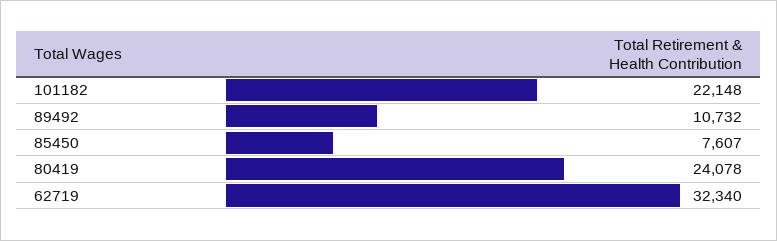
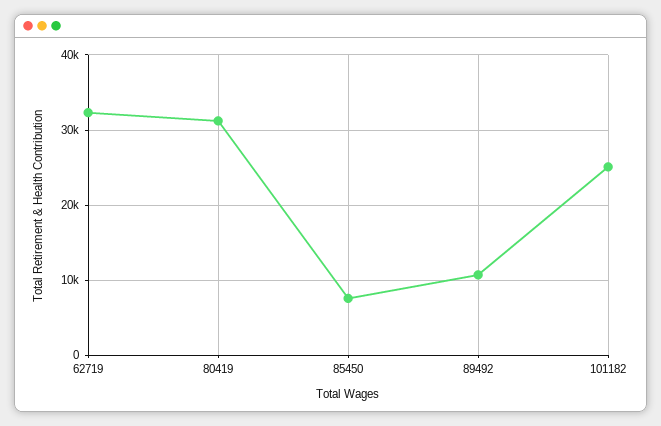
  {
-   "101182": 22148,
+   "101182": 25000,
    "89492": 10732,
    "85450": 7607,
-   "80419": 24078,
+   "80419": 31000,
    "62719": 32340
  }

